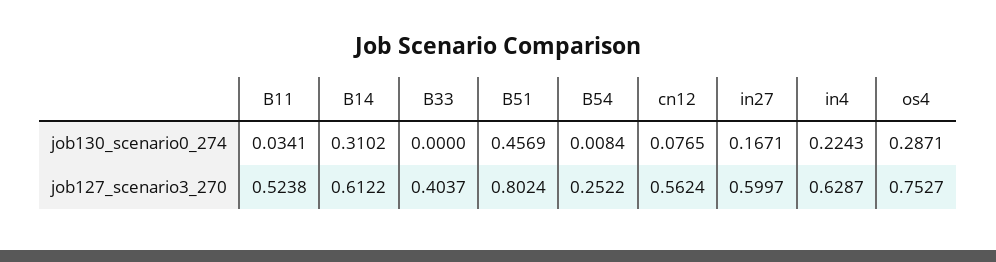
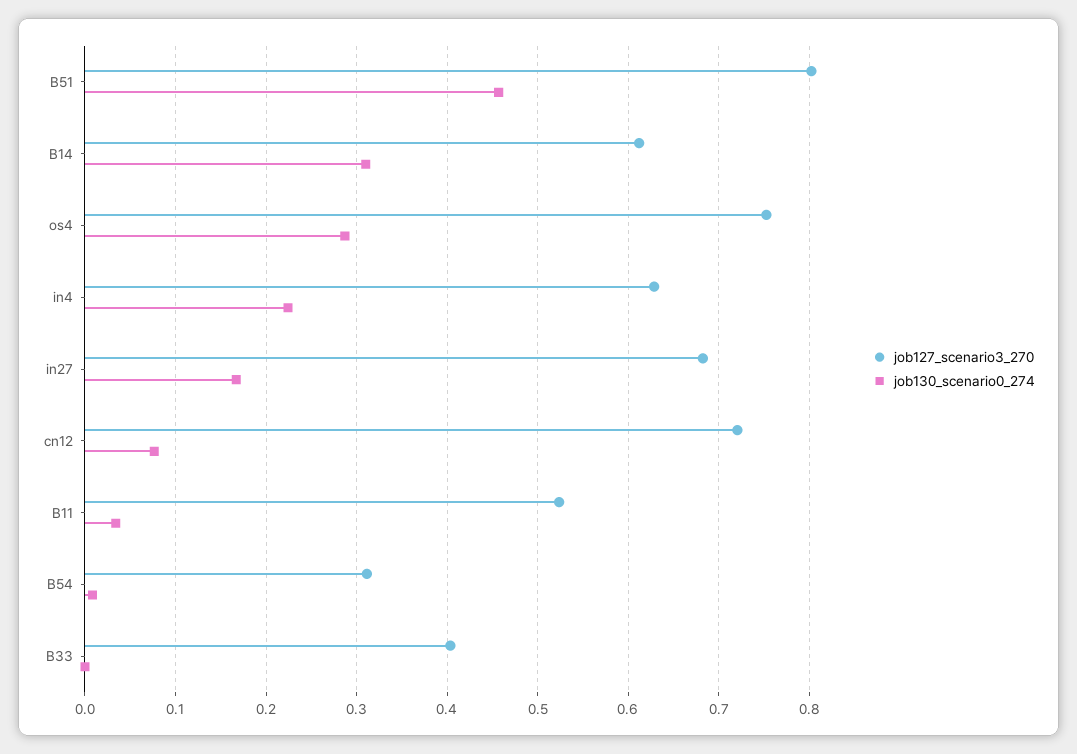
  {
    "job130_scenario0_274": {
      "B11": 0.0341,
      "B14": 0.3102,
      "B33": 0,
      "B51": 0.4569,
      "B54": 0.0084,
      "cn12": 0.0765,
      "in27": 0.1671,
      "in4": 0.2243,
      "os4": 0.2871
    },
    "job127_scenario3_270": {
      "B11": 0.5238,
      "B14": 0.6122,
      "B33": 0.4037,
      "B51": 0.8024,
-     "B54": 0.2522,
+     "B54": 0.31,
-     "cn12": 0.5624,
+     "cn12": 0.72,
-     "in27": 0.5997,
+     "in27": 0.68,
      "in4": 0.6287,
      "os4": 0.7527
    }
  }

